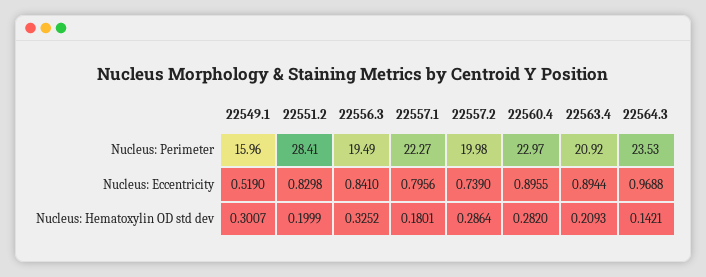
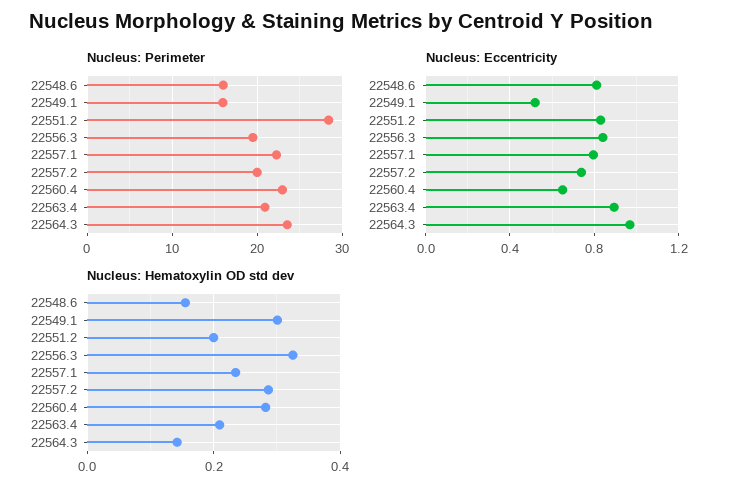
  {
    "Nucleus: Perimeter": {
      "22549.1": 15.96,
      "22551.2": 28.41,
      "22556.3": 19.49,
      "22557.1": 22.27,
      "22557.2": 19.98,
      "22560.4": 22.97,
      "22563.4": 20.92,
-     "22564.3": 23.53
+     "22564.3": 23.53,
+     "22548.6": 16
    },
    "Nucleus: Eccentricity": {
      "22549.1": 0.519,
      "22551.2": 0.8298,
      "22556.3": 0.841,
      "22557.1": 0.7956,
      "22557.2": 0.739,
-     "22560.4": 0.8955,
+     "22560.4": 0.65,
      "22563.4": 0.8944,
-     "22564.3": 0.9688
+     "22564.3": 0.9688,
+     "22548.6": 0.8
    },
    "Nucleus: Hematoxylin OD std dev": {
      "22549.1": 0.3007,
      "22551.2": 0.1999,
      "22556.3": 0.3252,
-     "22557.1": 0.1801,
+     "22557.1": 0.24,
      "22557.2": 0.2864,
      "22560.4": 0.282,
      "22563.4": 0.2093,
-     "22564.3": 0.1421
+     "22564.3": 0.1421,
+     "22548.6": 0.16
    }
  }

